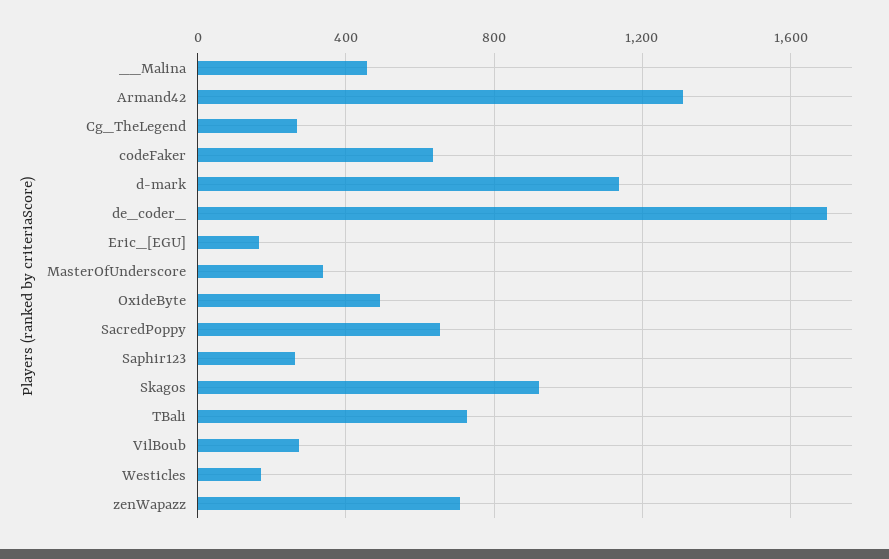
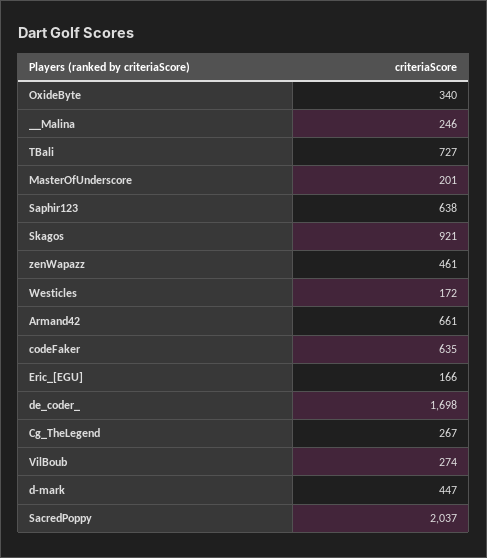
  {
-   "__Malina": 450,
+   "__Malina": 246,
-   "Armand42": 1300,
+   "Armand42": 661,
    "Cg_TheLegend": 267,
    "codeFaker": 635,
-   "d-mark": 1150,
+   "d-mark": 447,
    "de_coder_": 1698,
    "Eric_[EGU]": 166,
-   "MasterOfUnderscore": 350,
+   "MasterOfUnderscore": 201,
-   "OxideByte": 500,
+   "OxideByte": 340,
-   "SacredPoppy": 650,
+   "SacredPoppy": 2037,
-   "Saphir123": 250,
+   "Saphir123": 638,
    "Skagos": 921,
    "TBali": 727,
    "VilBoub": 274,
    "Westicles": 172,
-   "zenWapazz": 700
+   "zenWapazz": 461
  }

